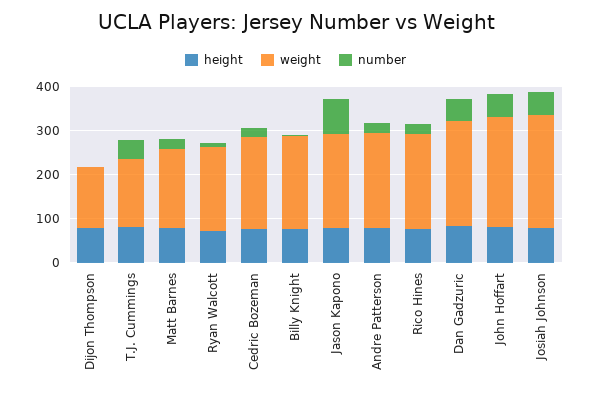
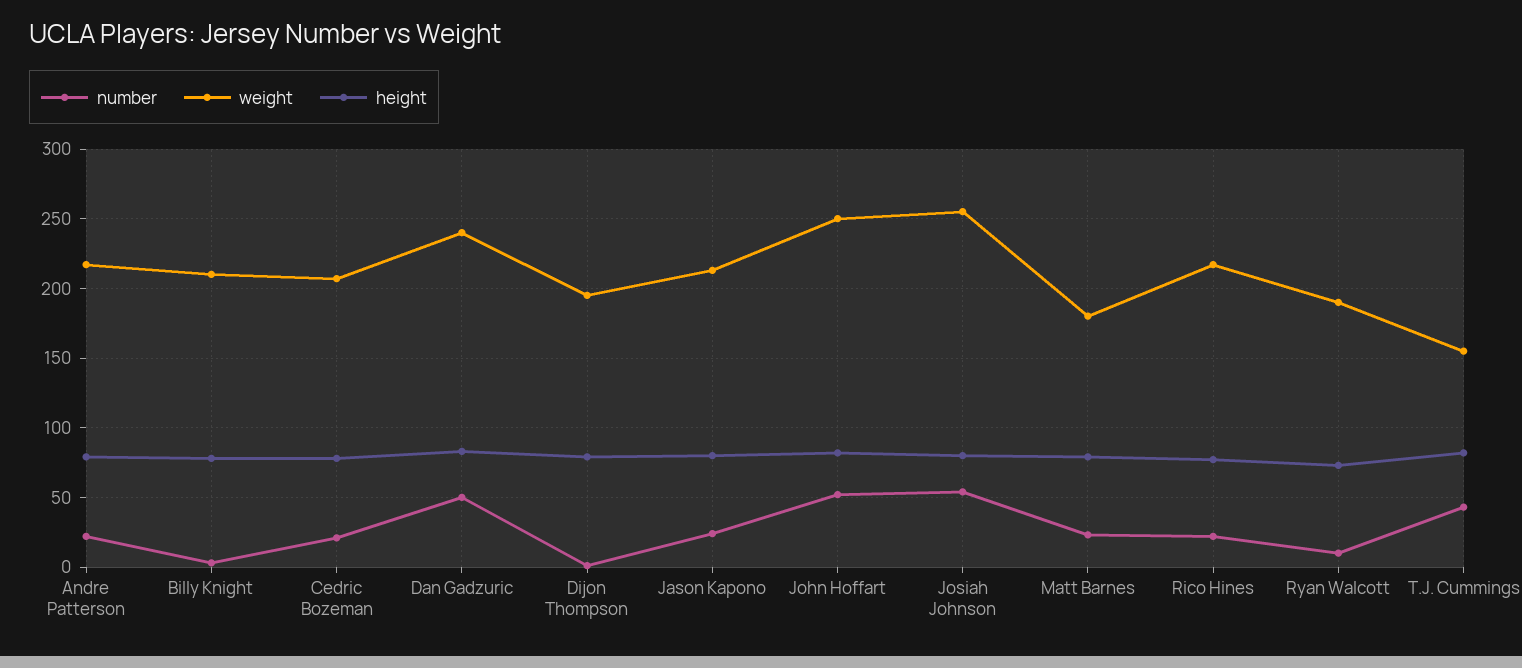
  {
    "height": {
      "Dijon Thompson": 80,
      "T.J. Cummings": 80,
      "Matt Barnes": 80,
      "Ryan Walcott": 75,
      "Cedric Bozeman": 80,
      "Billy Knight": 80,
      "Jason Kapono": 80,
      "Andre Patterson": 80,
      "Rico Hines": 75,
      "Dan Gadzuric": 85,
      "John Hoffart": 80,
      "Josiah Johnson": 80
    },
    "weight": {
-     "Dijon Thompson": 140,
+     "Dijon Thompson": 195,
      "T.J. Cummings": 155,
      "Matt Barnes": 180,
      "Ryan Walcott": 190,
      "Cedric Bozeman": 205,
      "Billy Knight": 210,
      "Jason Kapono": 215,
      "Andre Patterson": 215,
      "Rico Hines": 215,
      "Dan Gadzuric": 240,
      "John Hoffart": 250,
      "Josiah Johnson": 255
    },
    "number": {
      "Dijon Thompson": 0,
      "T.J. Cummings": 45,
      "Matt Barnes": 25,
      "Ryan Walcott": 10,
      "Cedric Bozeman": 20,
      "Billy Knight": 5,
-     "Jason Kapono": 80,
+     "Jason Kapono": 25,
      "Andre Patterson": 20,
      "Rico Hines": 20,
      "Dan Gadzuric": 50,
      "John Hoffart": 50,
      "Josiah Johnson": 55
    }
  }

